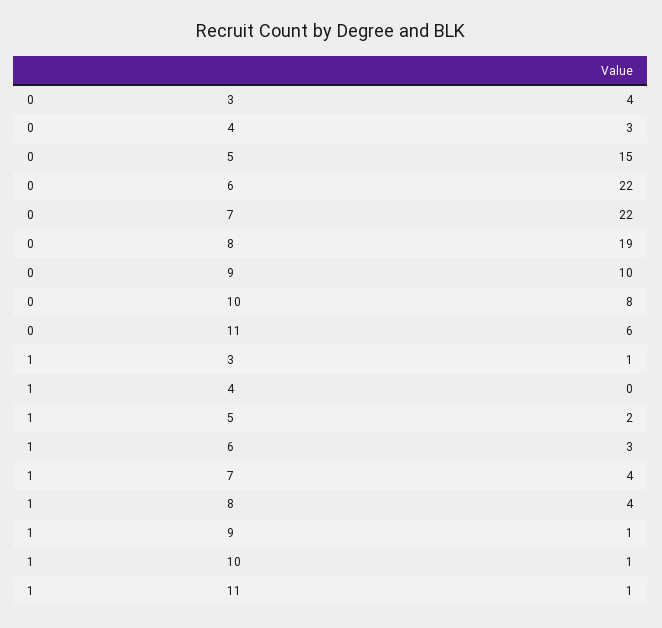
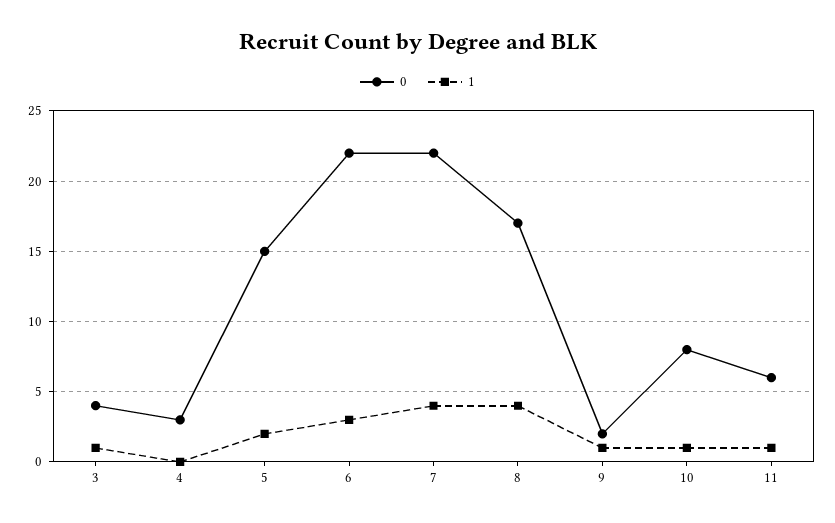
  {
    "0": {
      "3": 4,
      "4": 3,
      "5": 15,
      "6": 22,
      "7": 22,
-     "8": 19,
+     "8": 17,
-     "9": 10,
+     "9": 2,
      "10": 8,
      "11": 6
    },
    "1": {
      "3": 1,
      "4": 0,
      "5": 2,
      "6": 3,
      "7": 4,
      "8": 4,
      "9": 1,
      "10": 1,
      "11": 1
    }
  }

